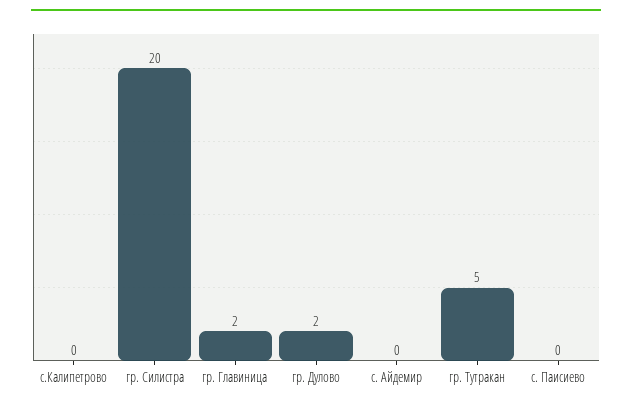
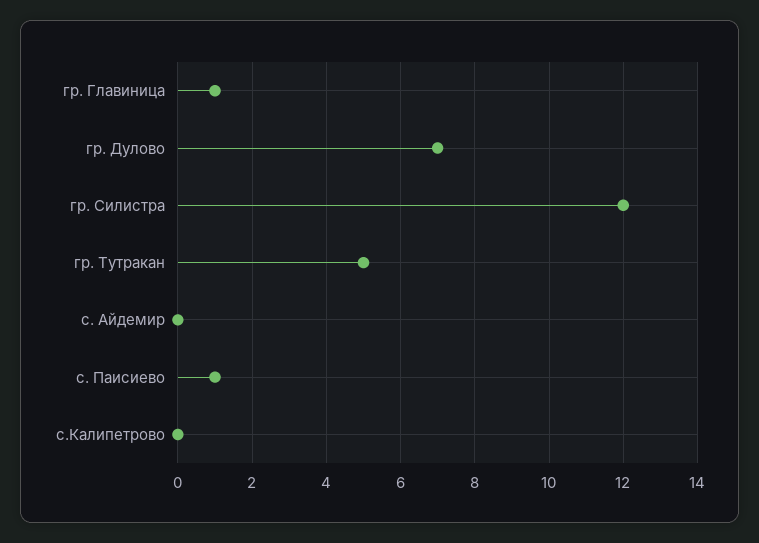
  {
    "с.Калипетрово": 0,
-   "гр. Силистра": 20,
+   "гр. Силистра": 12,
-   "гр. Главиница": 2,
+   "гр. Главиница": 1,
-   "гр. Дулово": 2,
+   "гр. Дулово": 7,
    "с. Айдемир": 0,
    "гр. Тутракан": 5,
-   "с. Паисиево": 0
+   "с. Паисиево": 1
  }

